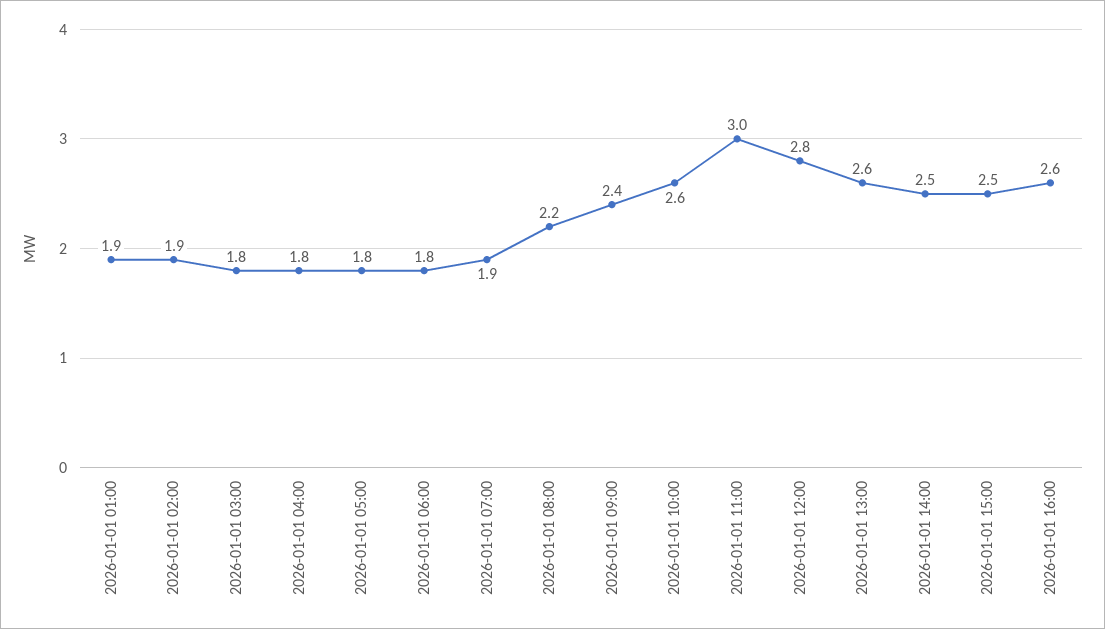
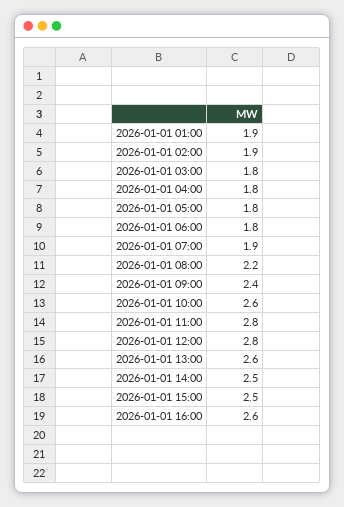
  {
    "2026-01-01 01:00": 1.9,
    "2026-01-01 02:00": 1.9,
    "2026-01-01 03:00": 1.8,
    "2026-01-01 04:00": 1.8,
    "2026-01-01 05:00": 1.8,
    "2026-01-01 06:00": 1.8,
    "2026-01-01 07:00": 1.9,
    "2026-01-01 08:00": 2.2,
    "2026-01-01 09:00": 2.4,
    "2026-01-01 10:00": 2.6,
-   "2026-01-01 11:00": 3,
+   "2026-01-01 11:00": 2.8,
    "2026-01-01 12:00": 2.8,
    "2026-01-01 13:00": 2.6,
    "2026-01-01 14:00": 2.5,
    "2026-01-01 15:00": 2.5,
    "2026-01-01 16:00": 2.6
  }

